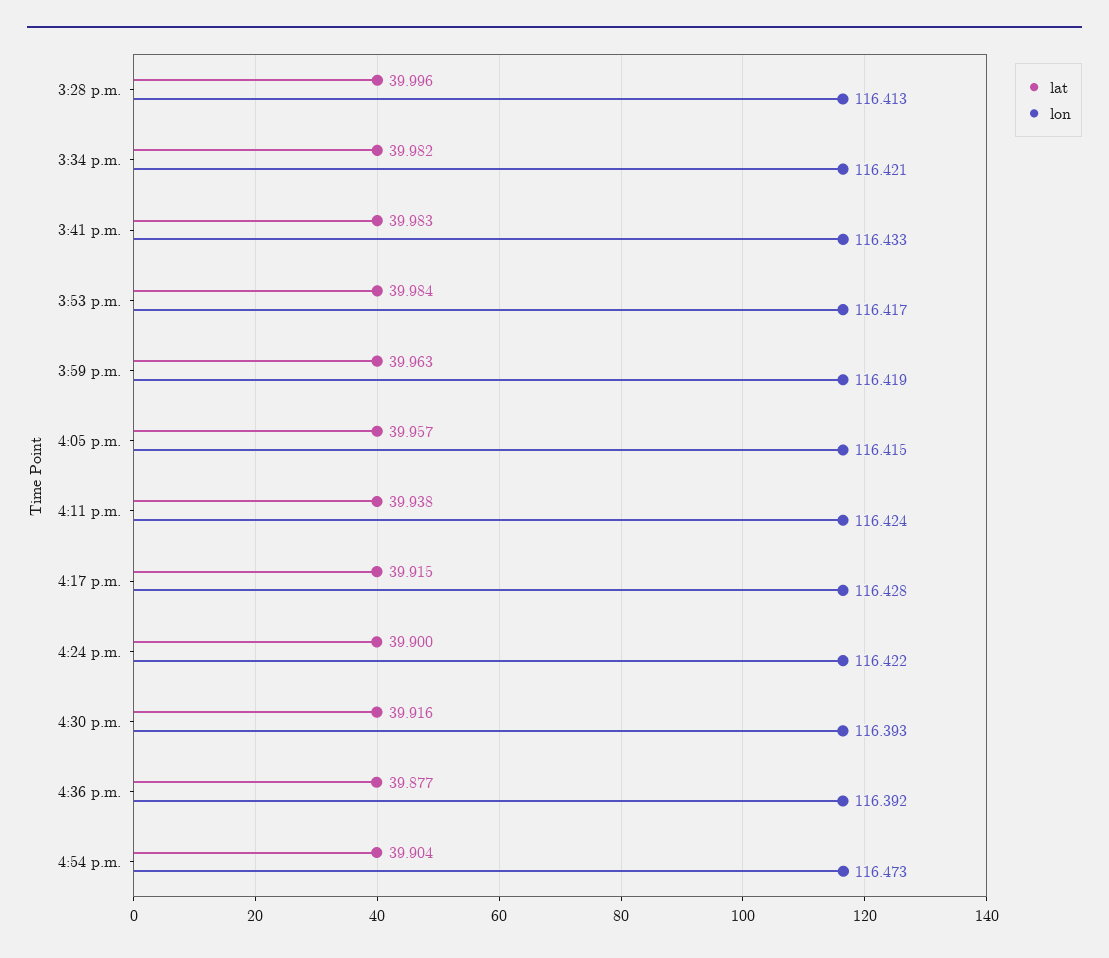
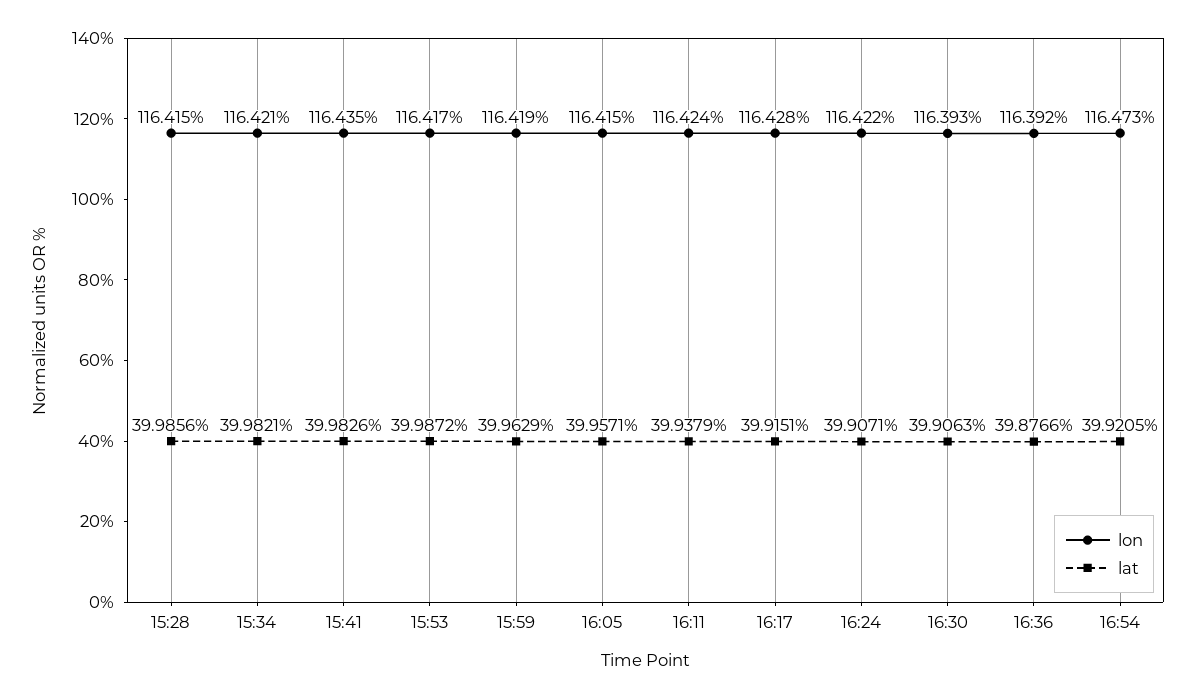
  {
    "lat": {
-     "3:28 p.m.": 39.996,
+     "3:28 p.m.": 39.9856,
      "3:34 p.m.": 39.9821,
      "3:41 p.m.": 39.9826,
-     "3:53 p.m.": 39.984,
+     "3:53 p.m.": 39.9872,
      "3:59 p.m.": 39.9629,
      "4:05 p.m.": 39.9571,
      "4:11 p.m.": 39.9379,
      "4:17 p.m.": 39.9151,
-     "4:24 p.m.": 39.9,
+     "4:24 p.m.": 39.9071,
-     "4:30 p.m.": 39.916,
+     "4:30 p.m.": 39.9063,
      "4:36 p.m.": 39.8766,
-     "4:54 p.m.": 39.904
+     "4:54 p.m.": 39.9205
    },
    "lon": {
-     "3:28 p.m.": 116.413,
+     "3:28 p.m.": 116.415,
      "3:34 p.m.": 116.421,
-     "3:41 p.m.": 116.433,
+     "3:41 p.m.": 116.435,
      "3:53 p.m.": 116.417,
      "3:59 p.m.": 116.419,
      "4:05 p.m.": 116.415,
      "4:11 p.m.": 116.424,
      "4:17 p.m.": 116.428,
      "4:24 p.m.": 116.422,
      "4:30 p.m.": 116.393,
      "4:36 p.m.": 116.392,
      "4:54 p.m.": 116.473
    }
  }

